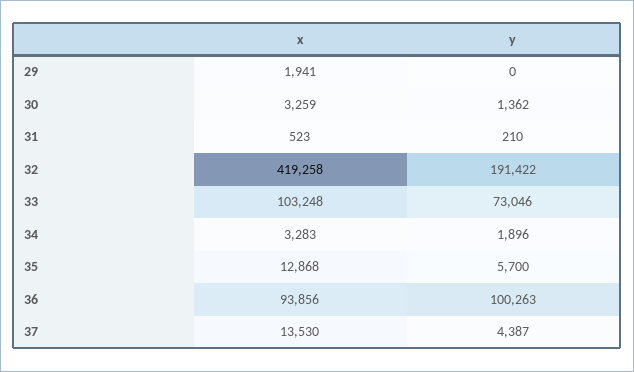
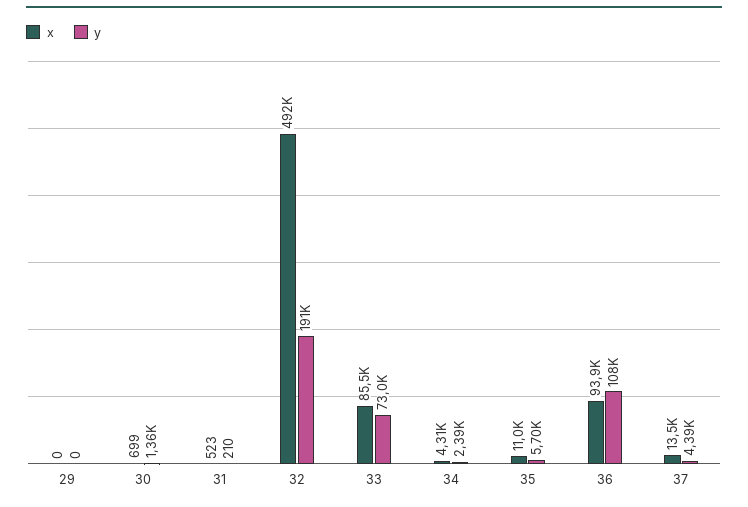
  {
    "x": {
-     "29": 1941,
+     "29": 0,
-     "30": 3259,
+     "30": 699,
      "31": 523,
-     "32": 419258,
+     "32": 492000,
-     "33": 103248,
+     "33": 85500,
-     "34": 3283,
+     "34": 4310,
-     "35": 12868,
+     "35": 11000,
      "36": 93856,
      "37": 13530
    },
    "y": {
      "29": 0,
      "30": 1362,
      "31": 210,
      "32": 191422,
      "33": 73046,
-     "34": 1896,
+     "34": 2390,
      "35": 5700,
-     "36": 100263,
+     "36": 108000,
      "37": 4387
    }
  }

